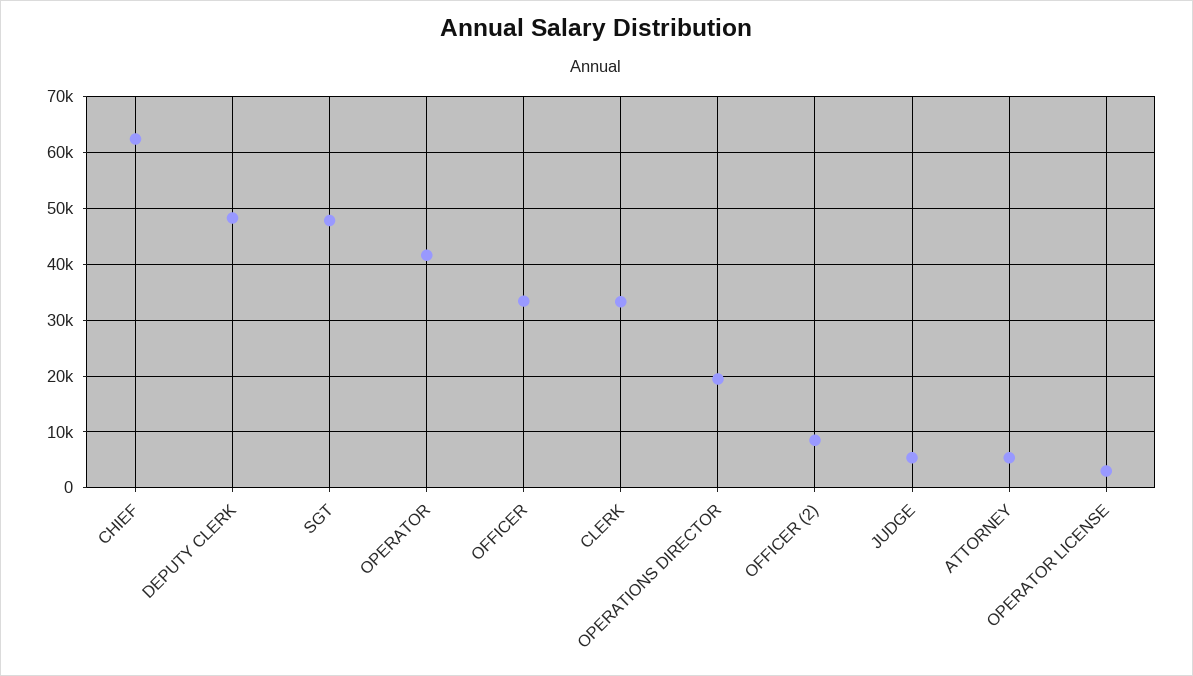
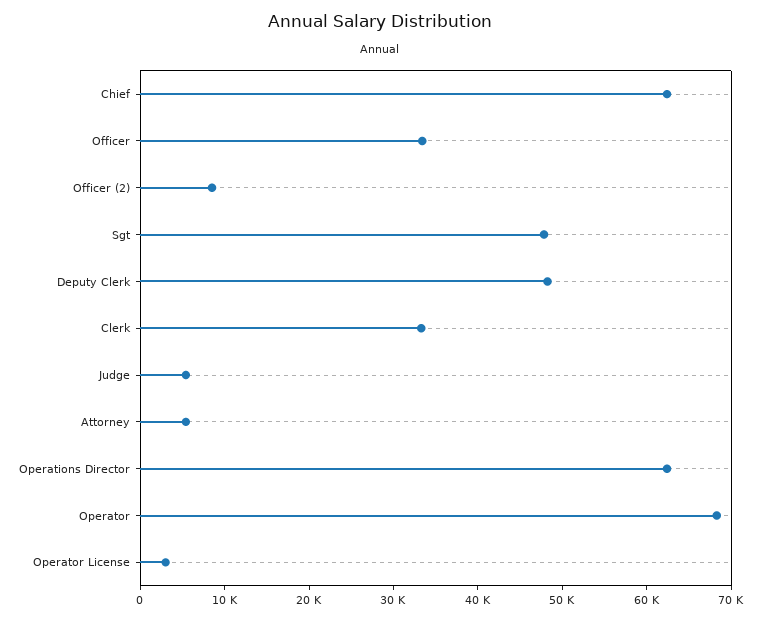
  {
    "CHIEF": 62000,
    "DEPUTY CLERK": 48000,
    "SGT": 48000,
-   "OPERATOR": 42000,
+   "OPERATOR": 68000,
    "OFFICER": 34000,
    "CLERK": 34000,
-   "OPERATIONS DIRECTOR": 20000,
+   "OPERATIONS DIRECTOR": 62000,
    "OFFICER (2)": 8000,
    "JUDGE": 6000,
    "ATTORNEY": 6000,
    "OPERATOR LICENSE": 4000
  }

